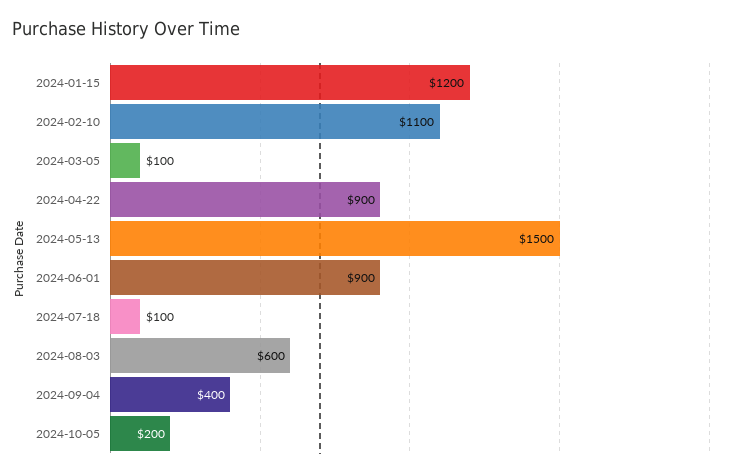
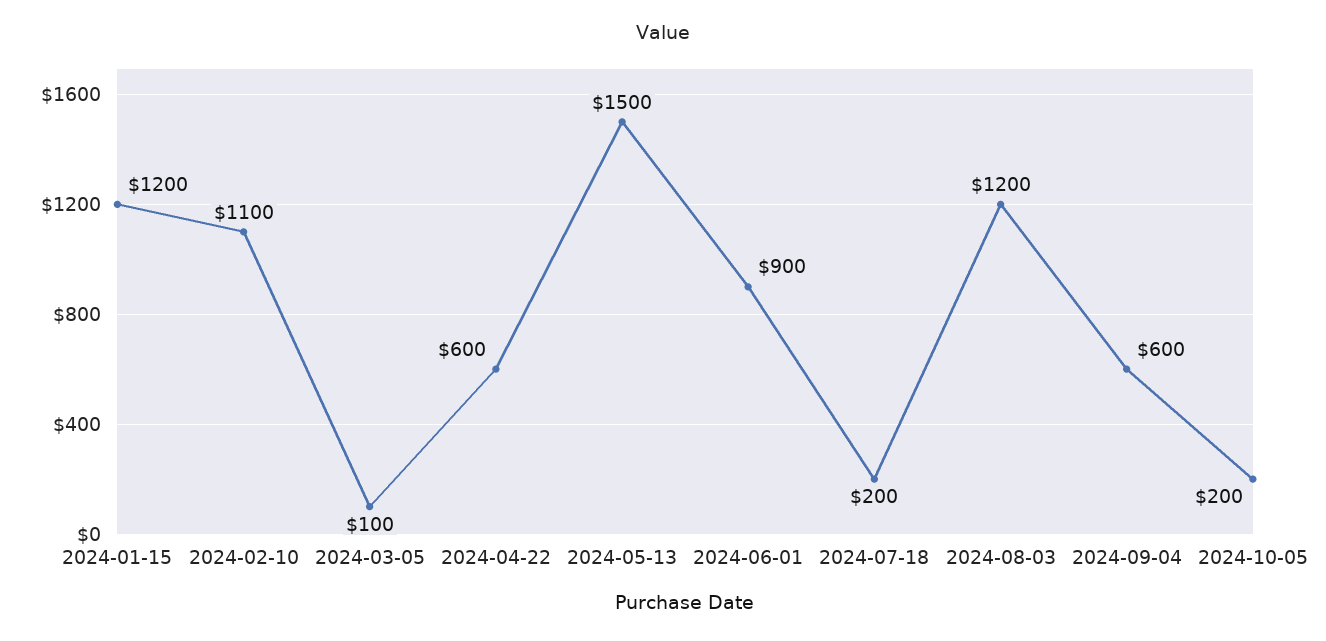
  {
    "2024-01-15": 1200,
    "2024-02-10": 1100,
    "2024-03-05": 100,
-   "2024-04-22": 900,
+   "2024-04-22": 600,
    "2024-05-13": 1500,
    "2024-06-01": 900,
-   "2024-07-18": 100,
+   "2024-07-18": 200,
-   "2024-08-03": 600,
+   "2024-08-03": 1200,
-   "2024-09-04": 400,
+   "2024-09-04": 600,
    "2024-10-05": 200
  }

